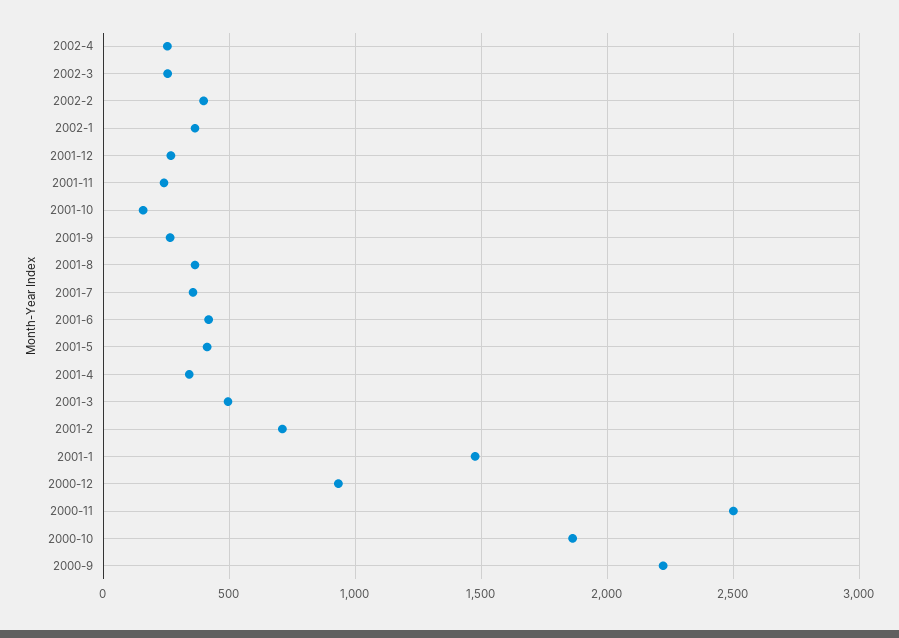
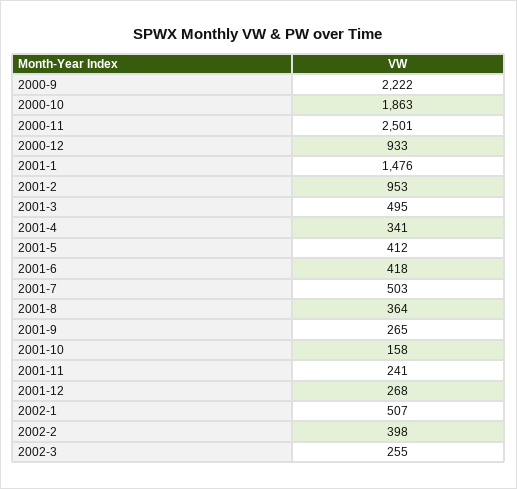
  {
-   "2002-4": 250,
    "2002-3": 255,
    "2002-2": 398,
-   "2002-1": 350,
+   "2002-1": 507,
    "2001-12": 268,
    "2001-11": 241,
    "2001-10": 158,
    "2001-9": 265,
    "2001-8": 364,
-   "2001-7": 350,
+   "2001-7": 503,
    "2001-6": 418,
    "2001-5": 412,
    "2001-4": 341,
    "2001-3": 495,
-   "2001-2": 700,
+   "2001-2": 953,
    "2001-1": 1476,
    "2000-12": 933,
    "2000-11": 2501,
    "2000-10": 1863,
    "2000-9": 2222
  }

